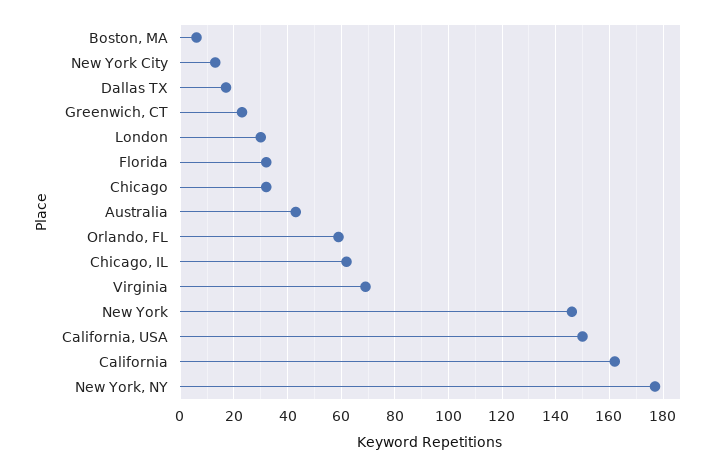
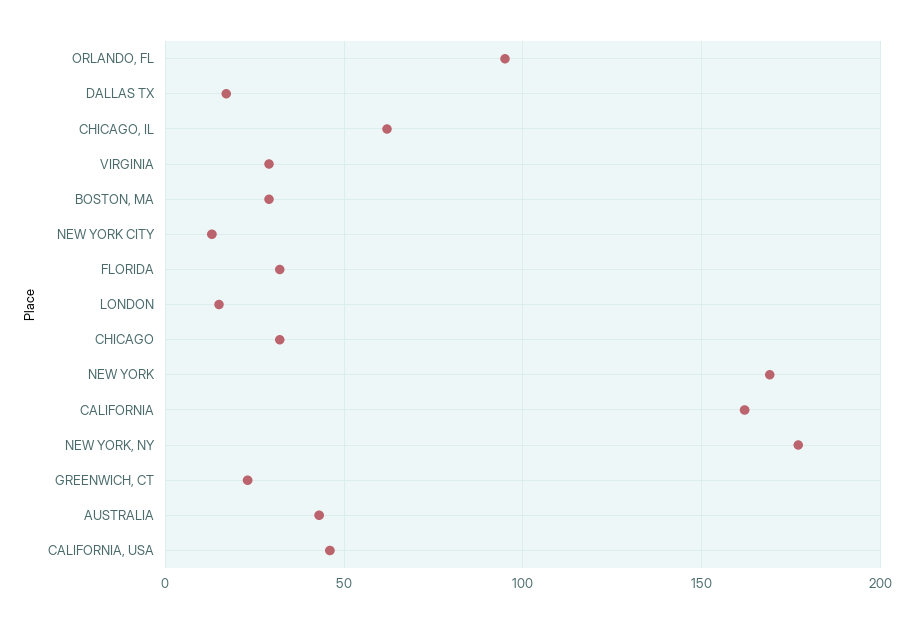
  {
-   "Boston, MA": 5,
+   "Boston, MA": 30,
    "New York City": 15,
    "Dallas TX": 15,
    "Greenwich, CT": 25,
-   "London": 30,
+   "London": 15,
    "Florida": 30,
    "Chicago": 30,
    "Australia": 45,
-   "Orlando, FL": 60,
+   "Orlando, FL": 95,
    "Chicago, IL": 60,
-   "Virginia": 70,
+   "Virginia": 30,
-   "New York": 145,
+   "New York": 170,
-   "California, USA": 150,
+   "California, USA": 45,
    "California": 160,
    "New York, NY": 175
  }

